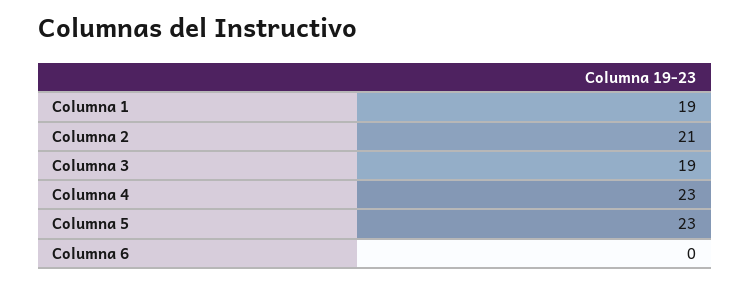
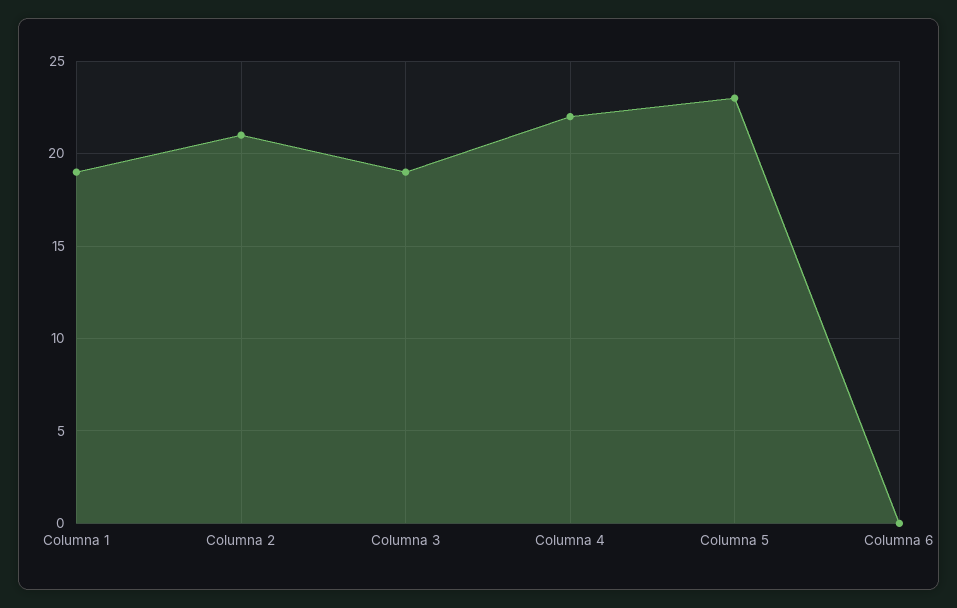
  {
    "Columna 1": 19,
    "Columna 2": 21,
    "Columna 3": 19,
-   "Columna 4": 23,
+   "Columna 4": 22,
    "Columna 5": 23,
    "Columna 6": 0
  }

